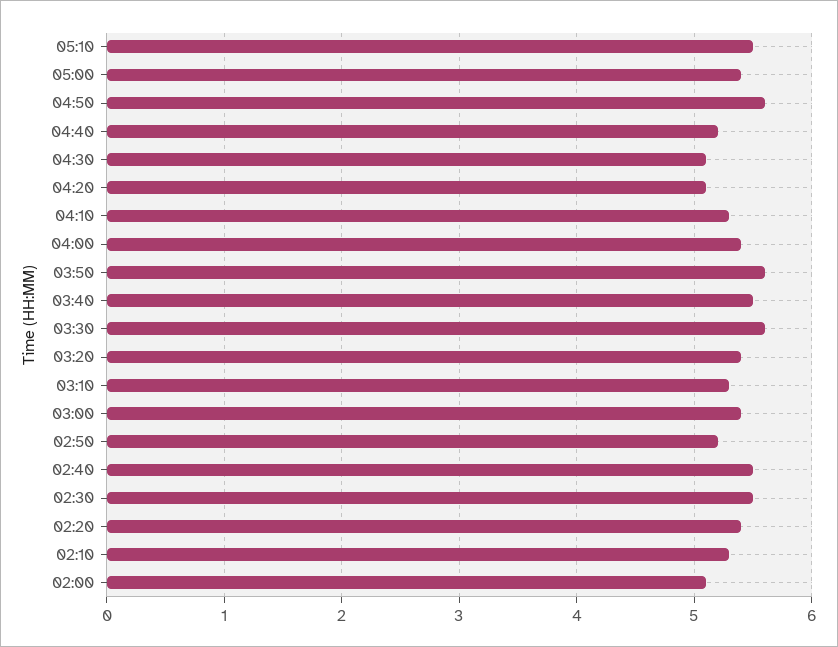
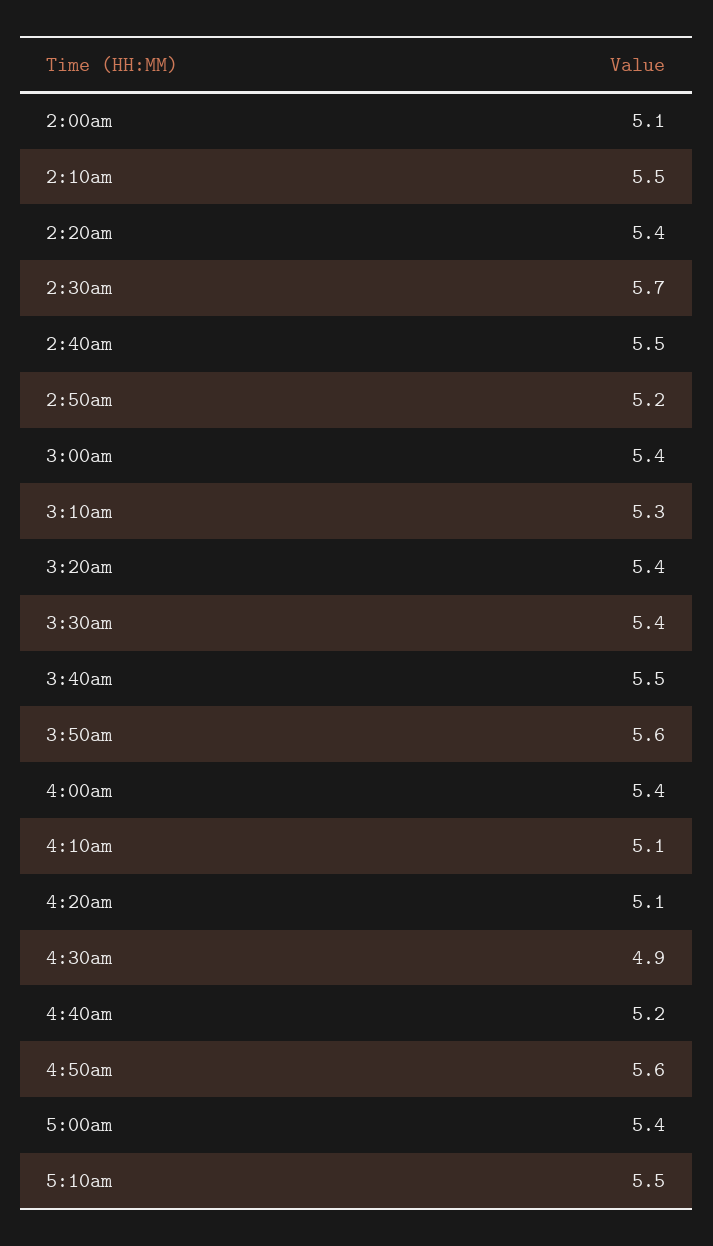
  {
    "05:10": 5.5,
    "05:00": 5.4,
    "04:50": 5.6,
    "04:40": 5.2,
-   "04:30": 5.1,
+   "04:30": 4.9,
    "04:20": 5.1,
-   "04:10": 5.3,
+   "04:10": 5.1,
    "04:00": 5.4,
    "03:50": 5.6,
    "03:40": 5.5,
-   "03:30": 5.6,
+   "03:30": 5.4,
    "03:20": 5.4,
    "03:10": 5.3,
    "03:00": 5.4,
    "02:50": 5.2,
    "02:40": 5.5,
-   "02:30": 5.5,
+   "02:30": 5.7,
    "02:20": 5.4,
-   "02:10": 5.3,
+   "02:10": 5.5,
    "02:00": 5.1
  }

